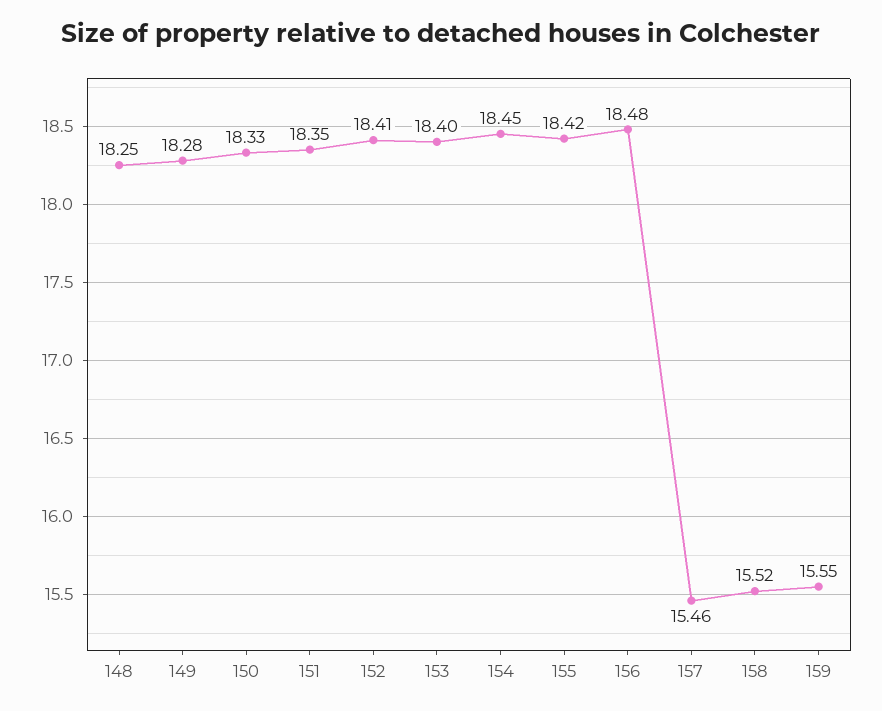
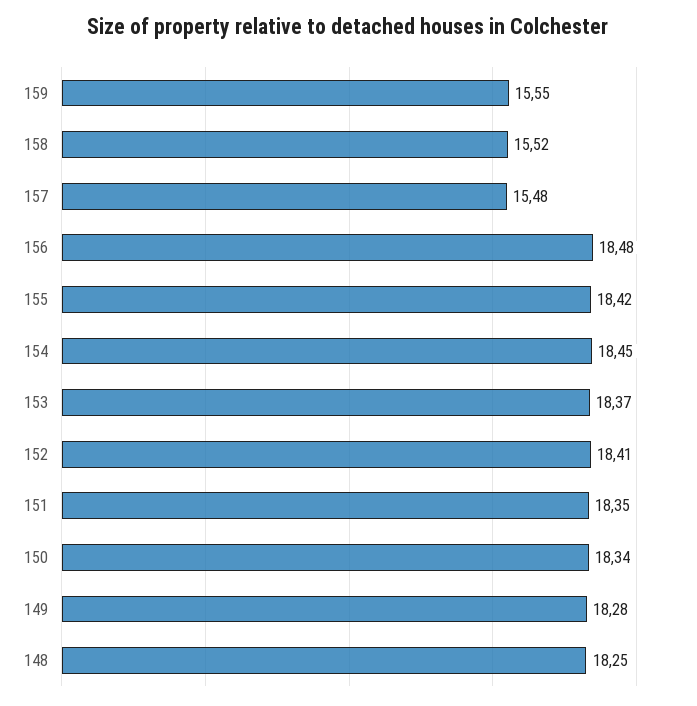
  {
    "148": 18.25,
    "149": 18.28,
-   "150": 18.33,
+   "150": 18.34,
    "151": 18.35,
    "152": 18.41,
-   "153": 18.4,
+   "153": 18.37,
    "154": 18.45,
    "155": 18.42,
    "156": 18.48,
-   "157": 15.46,
+   "157": 15.48,
    "158": 15.52,
    "159": 15.55
  }

